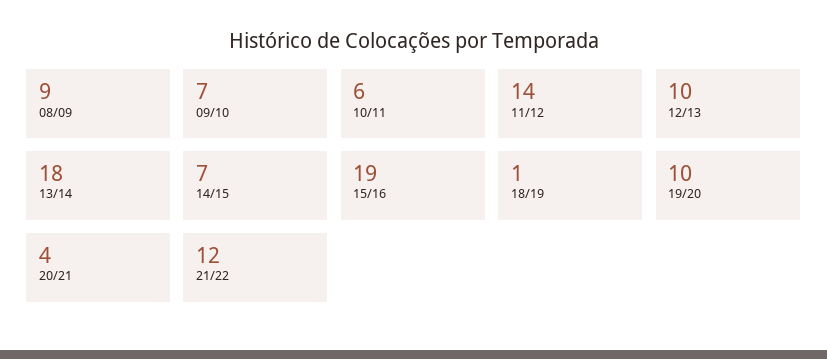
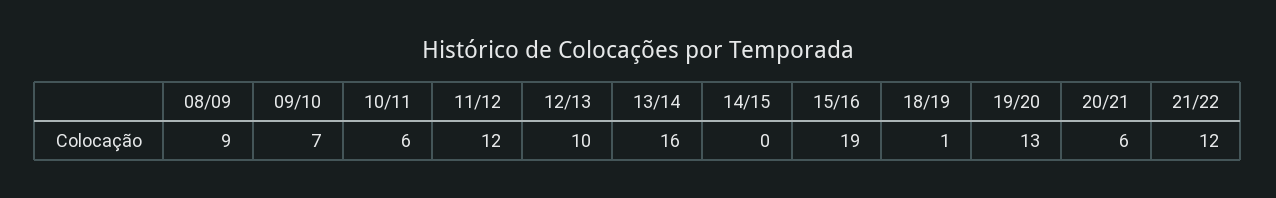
  {
    "08/09": 9,
    "09/10": 7,
    "10/11": 6,
-   "11/12": 14,
+   "11/12": 12,
    "12/13": 10,
-   "13/14": 18,
+   "13/14": 16,
-   "14/15": 7,
+   "14/15": 0,
    "15/16": 19,
    "18/19": 1,
-   "19/20": 10,
+   "19/20": 13,
-   "20/21": 4,
+   "20/21": 6,
    "21/22": 12
  }

